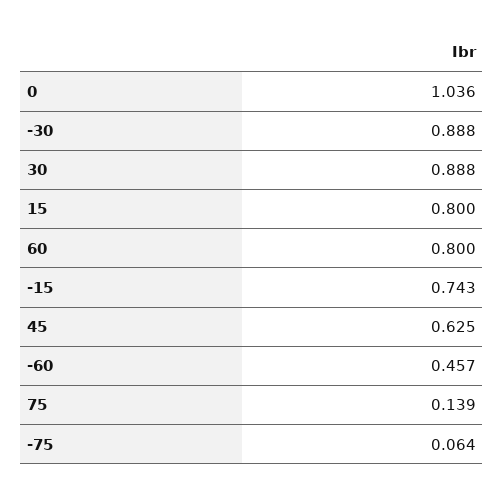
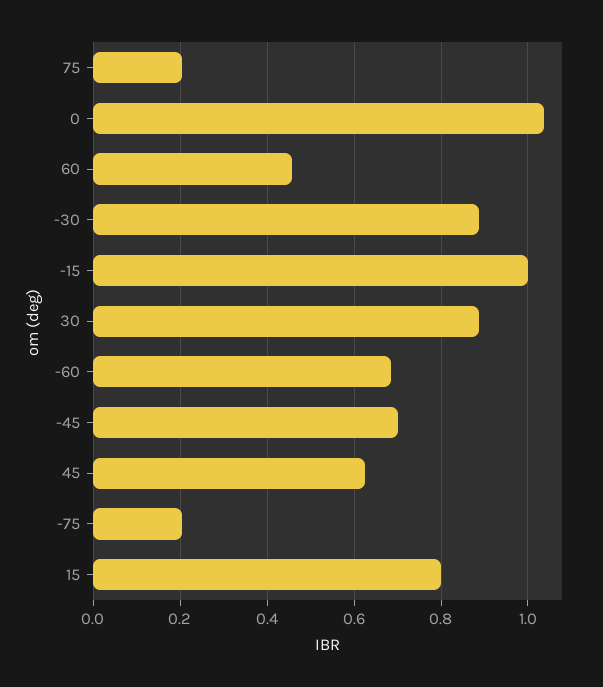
  {
    "0": 1.036,
    "-30": 0.888,
    "30": 0.888,
    "15": 0.8,
-   "60": 0.8,
+   "60": 0.46,
-   "-15": 0.743,
+   "-15": 1,
    "45": 0.625,
-   "-60": 0.457,
+   "-60": 0.68,
-   "75": 0.139,
+   "75": 0.2,
-   "-75": 0.064
+   "-75": 0.2,
+   "-45": 0.7
  }

